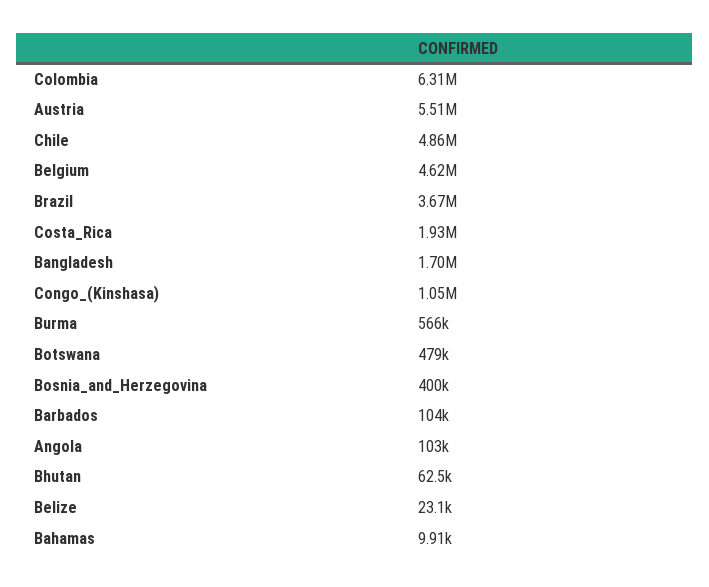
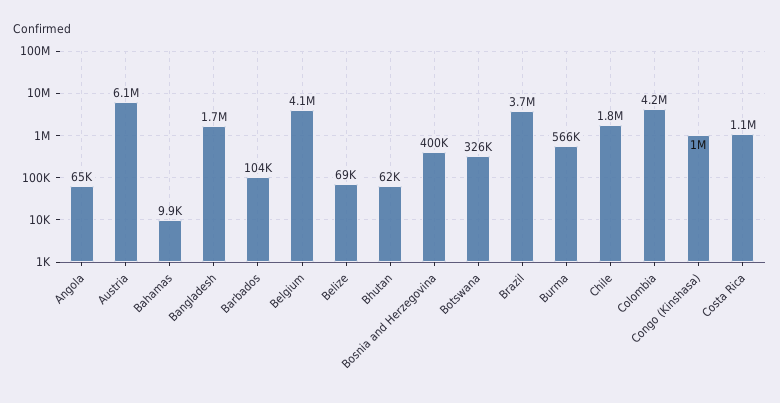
  {
-   "Colombia": 6310000,
+   "Colombia": 4200000,
-   "Austria": 5510000,
+   "Austria": 6100000,
-   "Chile": 4860000,
+   "Chile": 1800000,
-   "Belgium": 4620000,
+   "Belgium": 4100000,
    "Brazil": 3670000,
-   "Costa_Rica": 1930000,
+   "Costa_Rica": 1100000,
    "Bangladesh": 1700000,
    "Congo_(Kinshasa)": 1050000,
    "Burma": 566000,
-   "Botswana": 479000,
+   "Botswana": 326000,
    "Bosnia_and_Herzegovina": 400000,
    "Barbados": 104000,
-   "Angola": 103000,
+   "Angola": 65000,
    "Bhutan": 62500,
-   "Belize": 23100,
+   "Belize": 69000,
    "Bahamas": 9910
  }

